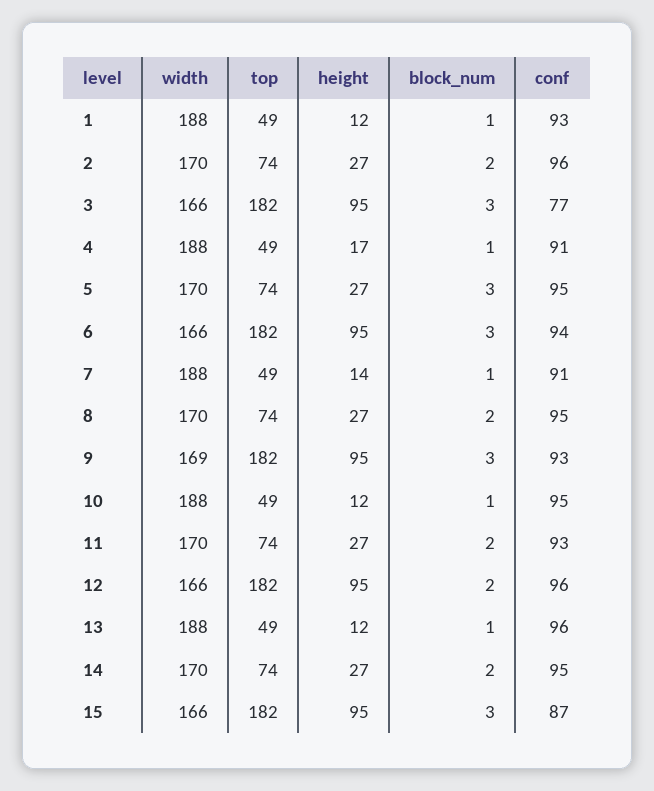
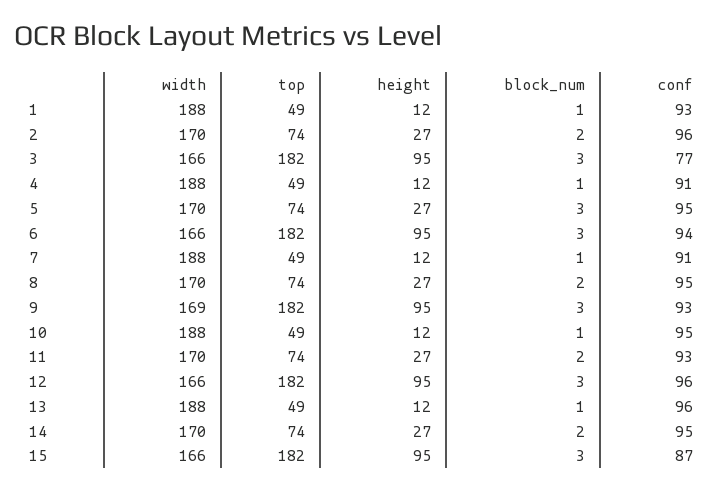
  {
    "width": {
      "1": 188,
      "2": 170,
      "3": 166,
      "4": 188,
      "5": 170,
      "6": 166,
      "7": 188,
      "8": 170,
      "9": 169,
      "10": 188,
      "11": 170,
      "12": 166,
      "13": 188,
      "14": 170,
      "15": 166
    },
    "top": {
      "1": 49,
      "2": 74,
      "3": 182,
      "4": 49,
      "5": 74,
      "6": 182,
      "7": 49,
      "8": 74,
      "9": 182,
      "10": 49,
      "11": 74,
      "12": 182,
      "13": 49,
      "14": 74,
      "15": 182
    },
    "height": {
      "1": 12,
      "2": 27,
      "3": 95,
-     "4": 17,
+     "4": 12,
      "5": 27,
      "6": 95,
-     "7": 14,
+     "7": 12,
      "8": 27,
      "9": 95,
      "10": 12,
      "11": 27,
      "12": 95,
      "13": 12,
      "14": 27,
      "15": 95
    },
    "block_num": {
      "1": 1,
      "2": 2,
      "3": 3,
      "4": 1,
      "5": 3,
      "6": 3,
      "7": 1,
      "8": 2,
      "9": 3,
      "10": 1,
      "11": 2,
-     "12": 2,
+     "12": 3,
      "13": 1,
      "14": 2,
      "15": 3
    },
    "conf": {
      "1": 93,
      "2": 96,
      "3": 77,
      "4": 91,
      "5": 95,
      "6": 94,
      "7": 91,
      "8": 95,
      "9": 93,
      "10": 95,
      "11": 93,
      "12": 96,
      "13": 96,
      "14": 95,
      "15": 87
    }
  }

